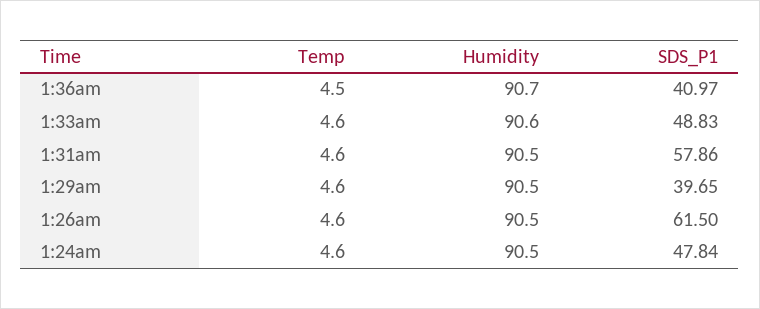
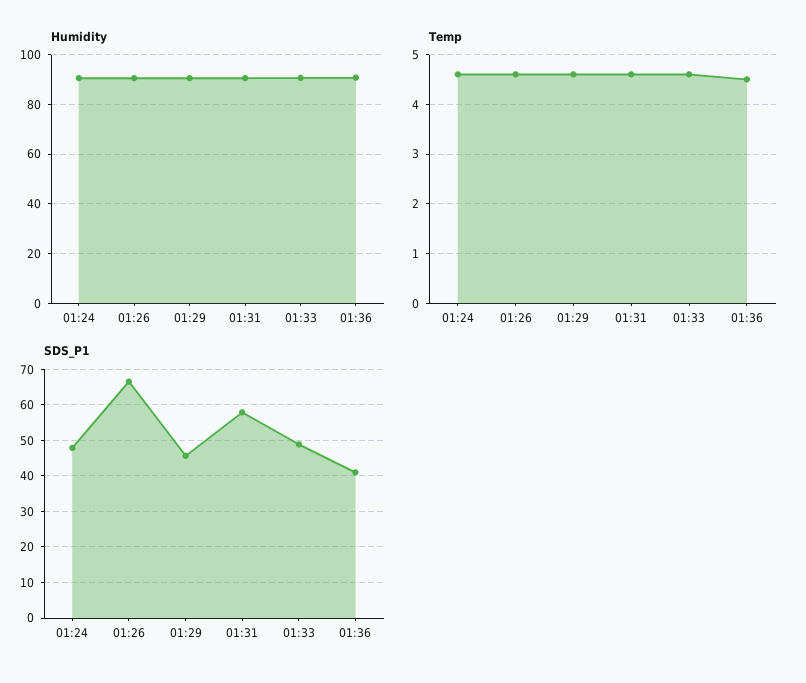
  {
    "Temp": {
      "1:36am": 4.5,
      "1:33am": 4.6,
      "1:31am": 4.6,
      "1:29am": 4.6,
      "1:26am": 4.6,
      "1:24am": 4.6
    },
    "Humidity": {
      "1:36am": 90.7,
      "1:33am": 90.6,
      "1:31am": 90.5,
      "1:29am": 90.5,
      "1:26am": 90.5,
      "1:24am": 90.5
    },
    "SDS_P1": {
      "1:36am": 40.97,
      "1:33am": 48.83,
      "1:31am": 57.86,
-     "1:29am": 39.65,
+     "1:29am": 46,
-     "1:26am": 61.5,
+     "1:26am": 66,
      "1:24am": 47.84
    }
  }

